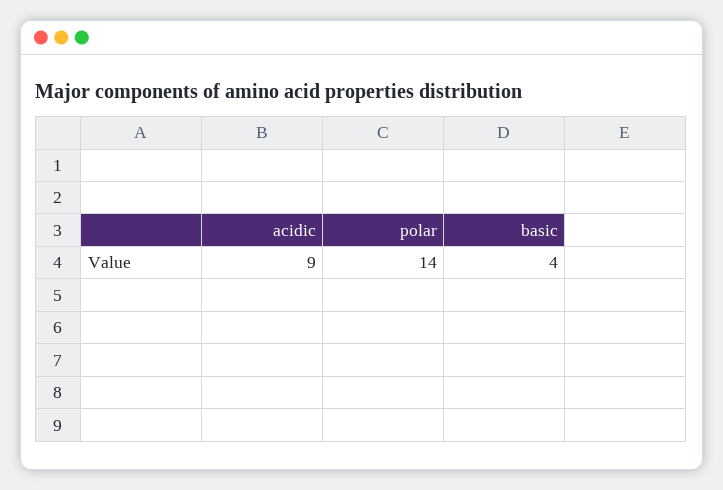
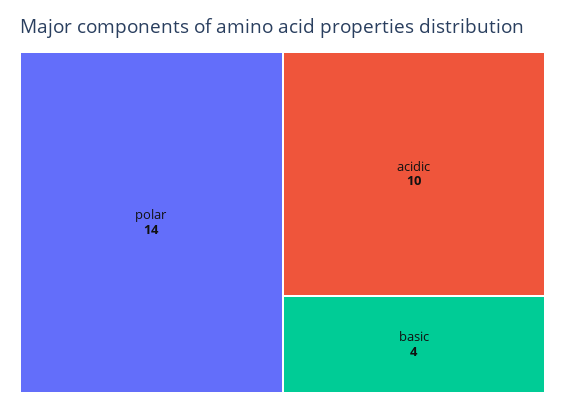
  {
-   "acidic": 9,
+   "acidic": 10,
    "polar": 14,
    "basic": 4
  }

